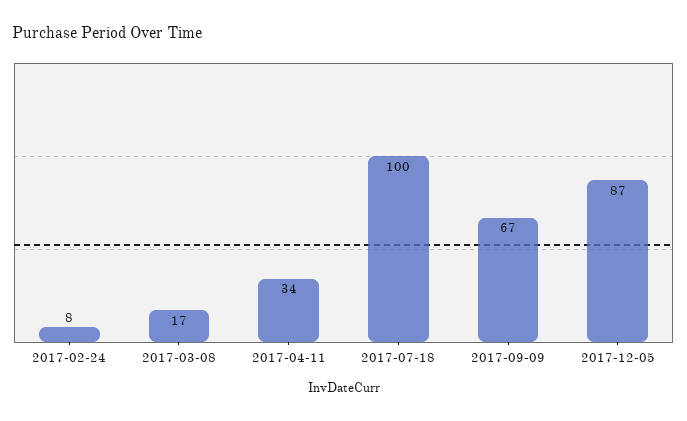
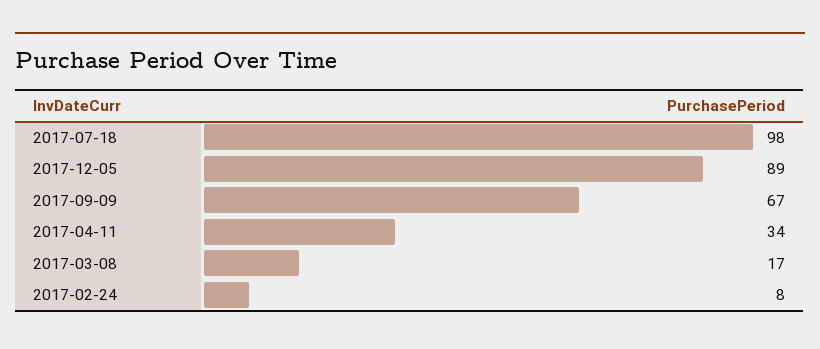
  {
    "2017-02-24": 8,
    "2017-03-08": 17,
    "2017-04-11": 34,
-   "2017-07-18": 100,
+   "2017-07-18": 98,
    "2017-09-09": 67,
-   "2017-12-05": 87
+   "2017-12-05": 89
  }

